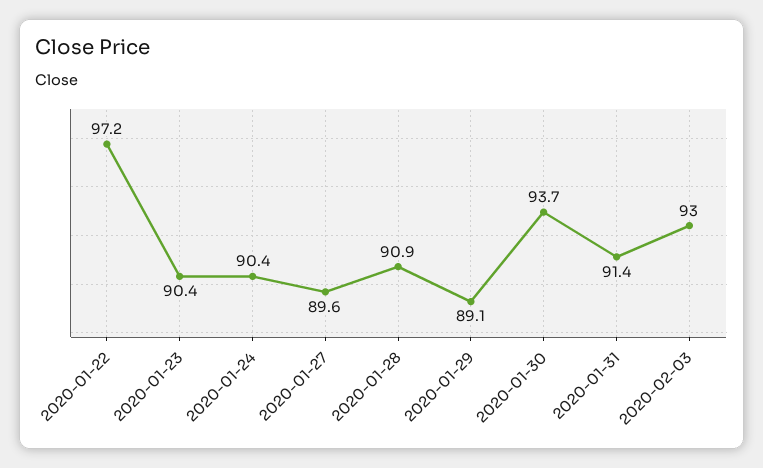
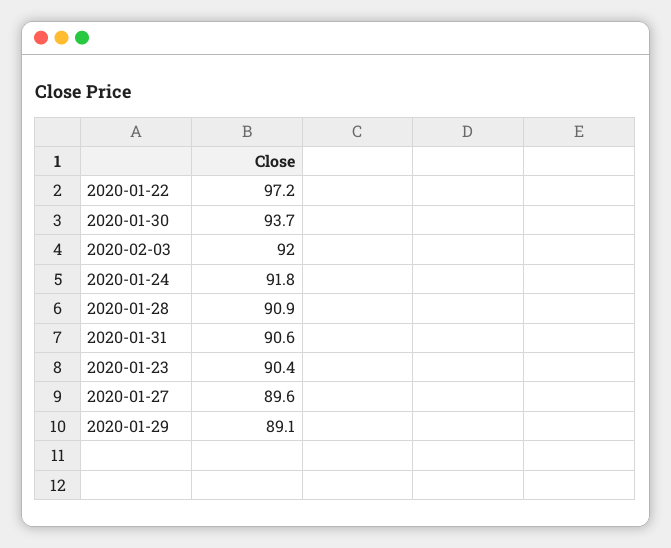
  {
    "2020-01-22": 97.2,
    "2020-01-23": 90.4,
-   "2020-01-24": 90.4,
+   "2020-01-24": 91.8,
    "2020-01-27": 89.6,
    "2020-01-28": 90.9,
    "2020-01-29": 89.1,
    "2020-01-30": 93.7,
-   "2020-01-31": 91.4,
+   "2020-01-31": 90.6,
-   "2020-02-03": 93
+   "2020-02-03": 92
  }

